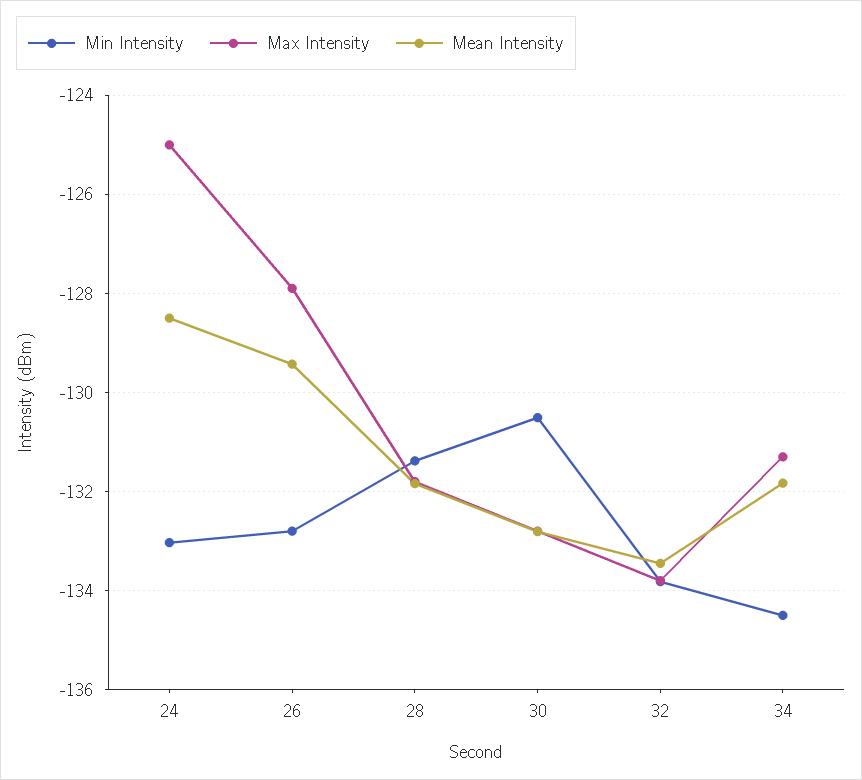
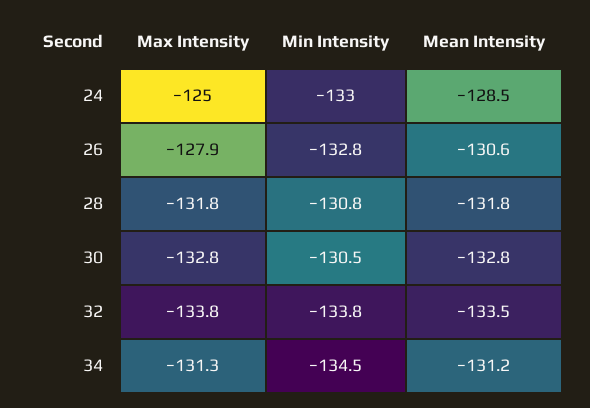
  {
    "Min Intensity": {
      "24": -133,
      "26": -132.8,
-     "28": -131.4,
+     "28": -130.8,
      "30": -130.5,
      "32": -133.8,
      "34": -134.5
    },
    "Max Intensity": {
      "24": -125,
      "26": -127.9,
      "28": -131.8,
      "30": -132.8,
      "32": -133.8,
      "34": -131.3
    },
    "Mean Intensity": {
      "24": -128.5,
-     "26": -129.4,
+     "26": -130.6,
      "28": -131.8,
      "30": -132.8,
      "32": -133.5,
-     "34": -131.8
+     "34": -131.2
    }
  }

